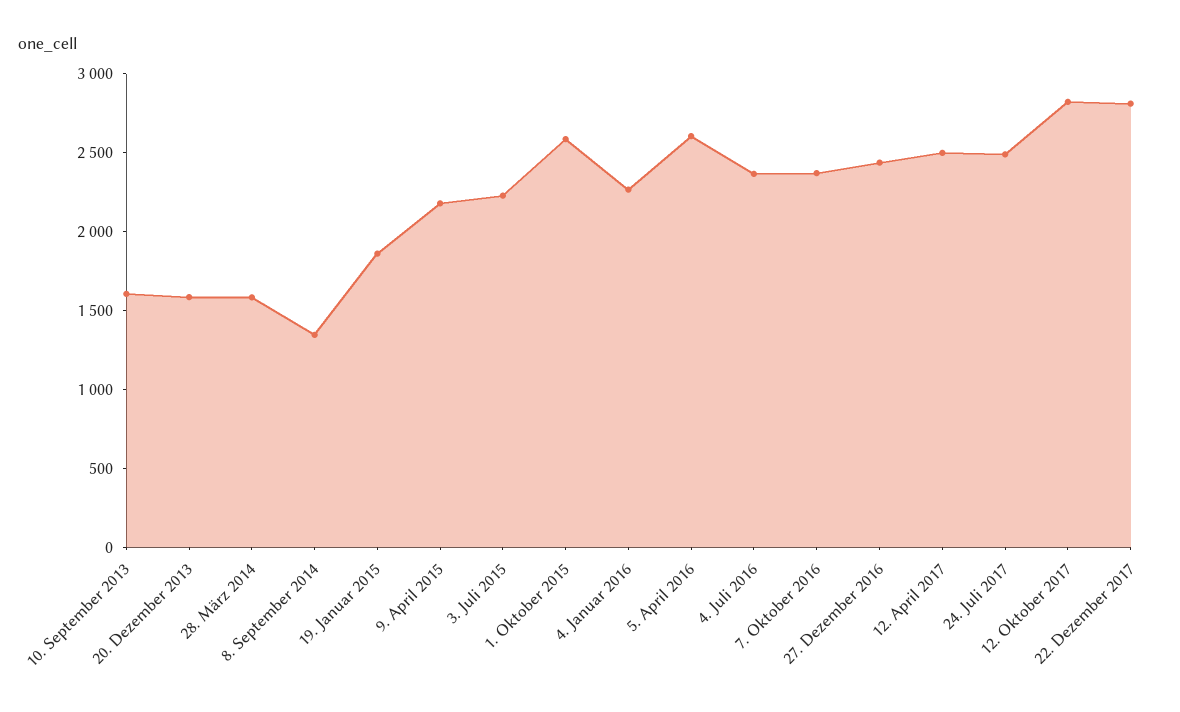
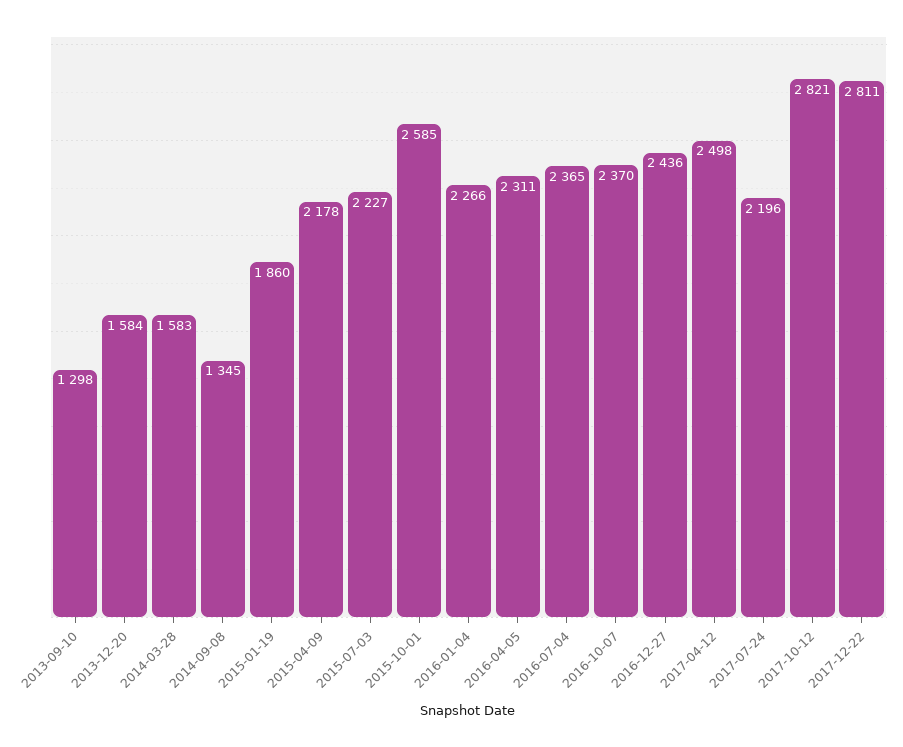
  {
-   "10. September 2013": 1600,
+   "10. September 2013": 1298,
    "20. Dezember 2013": 1584,
    "28. März 2014": 1583,
    "8. September 2014": 1345,
    "19. Januar 2015": 1860,
    "9. April 2015": 2178,
    "3. Juli 2015": 2227,
    "1. Oktober 2015": 2585,
    "4. Januar 2016": 2266,
-   "5. April 2016": 2600,
+   "5. April 2016": 2311,
    "4. Juli 2016": 2365,
    "7. Oktober 2016": 2370,
    "27. Dezember 2016": 2436,
    "12. April 2017": 2498,
-   "24. Juli 2017": 2500,
+   "24. Juli 2017": 2196,
    "12. Oktober 2017": 2821,
    "22. Dezember 2017": 2811
  }

